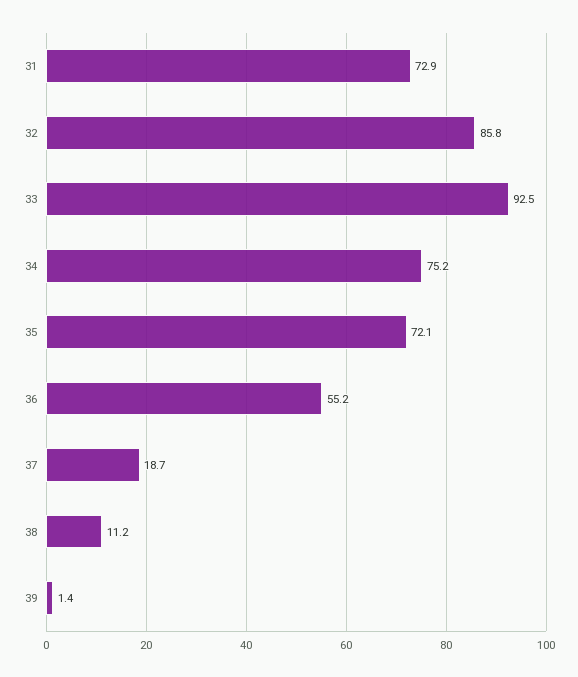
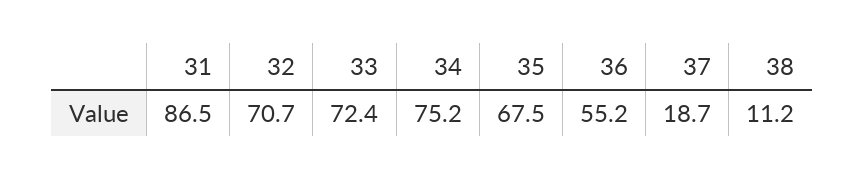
  {
-   "31": 72.9,
+   "31": 86.5,
-   "32": 85.8,
+   "32": 70.7,
-   "33": 92.5,
+   "33": 72.4,
    "34": 75.2,
-   "35": 72.1,
+   "35": 67.5,
    "36": 55.2,
    "37": 18.7,
-   "38": 11.2,
+   "38": 11.2
-   "39": 1.4
  }

